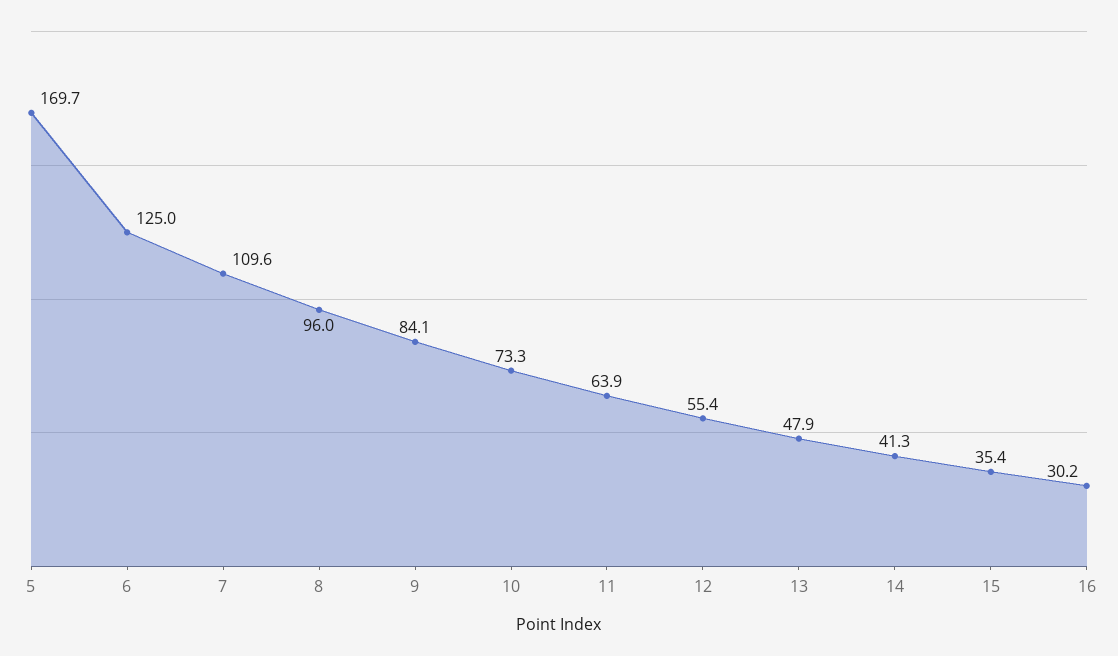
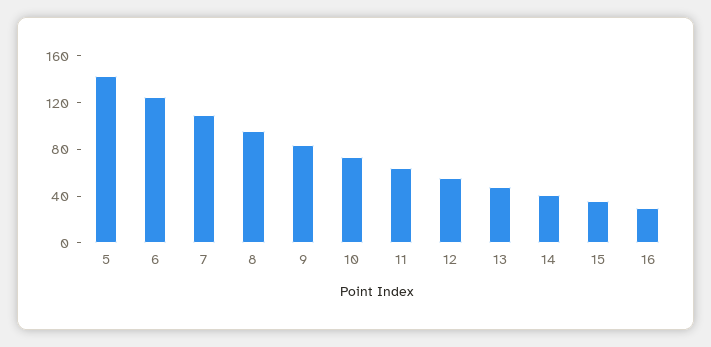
  {
-   "5": 169.7,
+   "5": 140,
    "6": 125,
    "7": 109.6,
    "8": 96,
    "9": 84.1,
    "10": 73.3,
    "11": 63.9,
    "12": 55.4,
    "13": 47.9,
    "14": 41.3,
    "15": 35.4,
    "16": 30.2
  }

